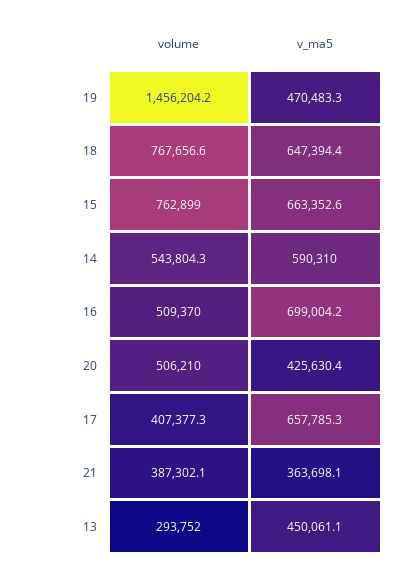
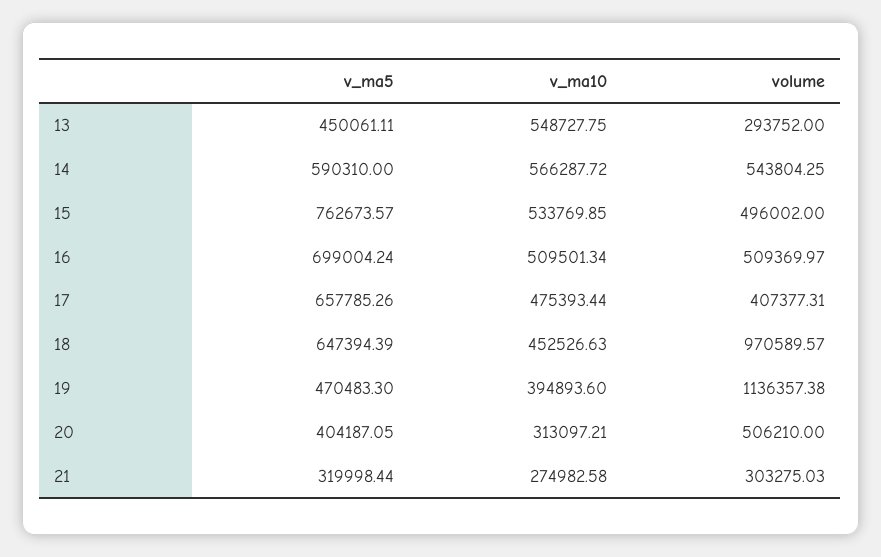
  {
    "volume": {
-     "19": 1456204.2,
+     "19": 1136357.38,
-     "18": 767656.6,
+     "18": 970589.57,
-     "15": 762899,
+     "15": 496002,
      "14": 543804.25,
      "16": 509369.97,
      "20": 506210,
      "17": 407377.31,
-     "21": 387302.1,
+     "21": 303275.03,
      "13": 293752
    },
    "v_ma5": {
      "19": 470483.3,
      "18": 647394.39,
-     "15": 663352.6,
+     "15": 762673.57,
      "14": 590310,
      "16": 699004.24,
-     "20": 425630.4,
+     "20": 404187.05,
      "17": 657785.26,
-     "21": 363698.1,
+     "21": 319998.44,
      "13": 450061.11
-   }
+   },
+   "v_ma10": {
+     "13": 548727.75,
+     "14": 566287.72,
+     "15": 533769.85,
+     "16": 509501.34,
+     "17": 475393.44,
+     "18": 452526.63,
+     "19": 394893.6,
+     "20": 313097.21,
+     "21": 274982.58
+   }
  }

